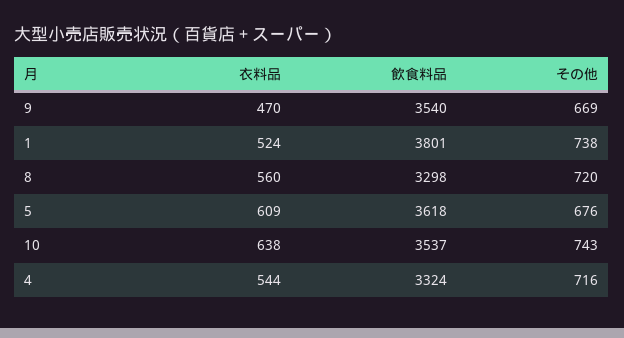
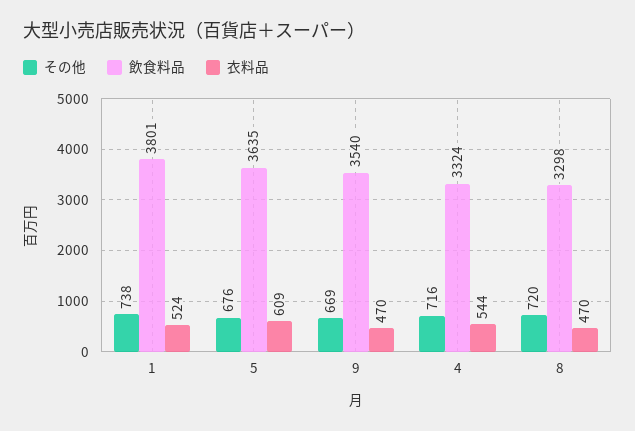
  {
    "衣料品": {
      "9": 470,
      "1": 524,
-     "8": 560,
+     "8": 470,
      "5": 609,
-     "10": 638,
      "4": 544
    },
    "飲食料品": {
      "9": 3540,
      "1": 3801,
      "8": 3298,
-     "5": 3618,
+     "5": 3635,
-     "10": 3537,
      "4": 3324
    },
    "その他": {
      "9": 669,
      "1": 738,
      "8": 720,
      "5": 676,
-     "10": 743,
      "4": 716
    }
  }

